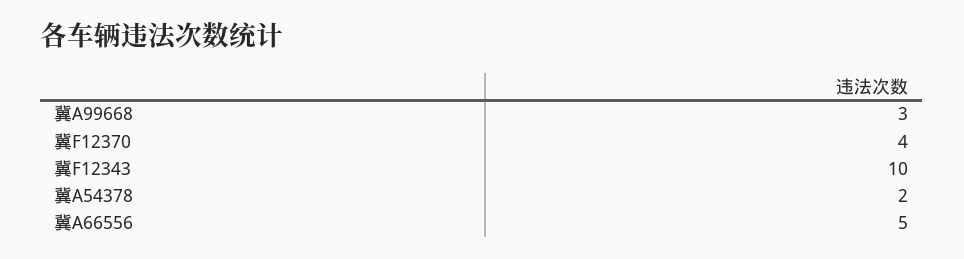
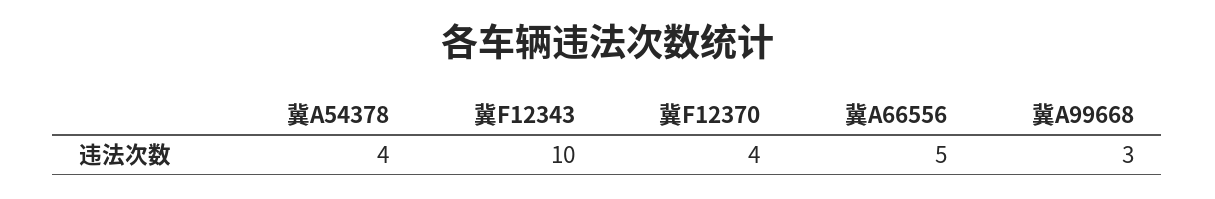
  {
    "冀A99668": 3,
    "冀F12370": 4,
    "冀F12343": 10,
-   "冀A54378": 2,
+   "冀A54378": 4,
    "冀A66556": 5
  }

